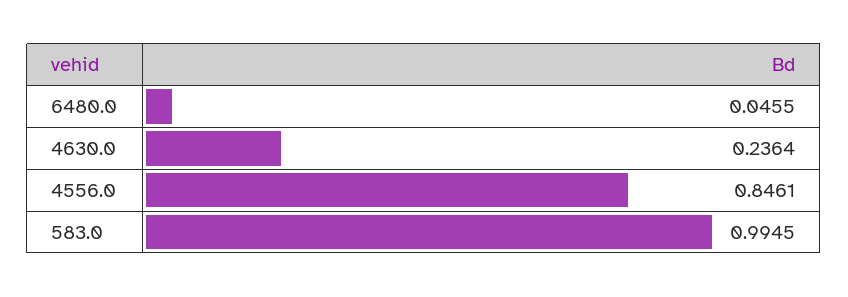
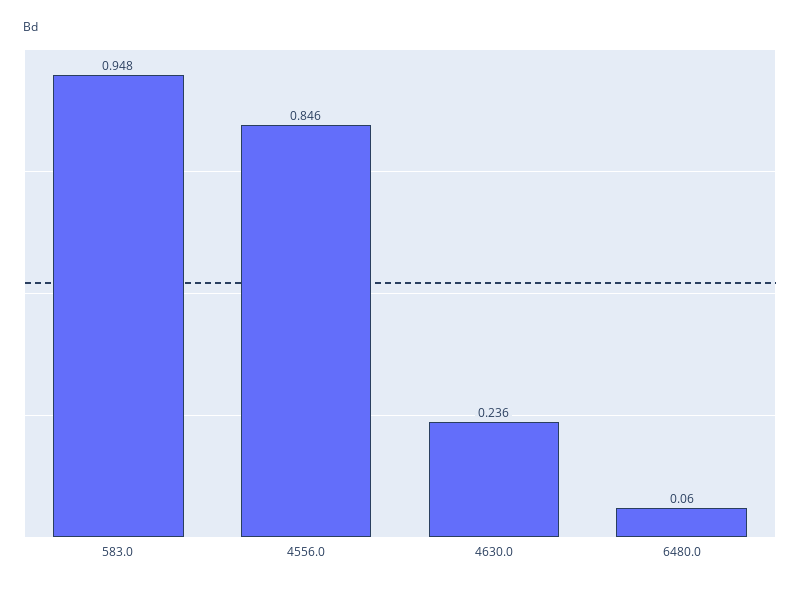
  {
-   "6480.0": 0.0455,
+   "6480.0": 0.06,
    "4630.0": 0.2364,
    "4556.0": 0.8461,
-   "583.0": 0.9945
+   "583.0": 0.948
  }

